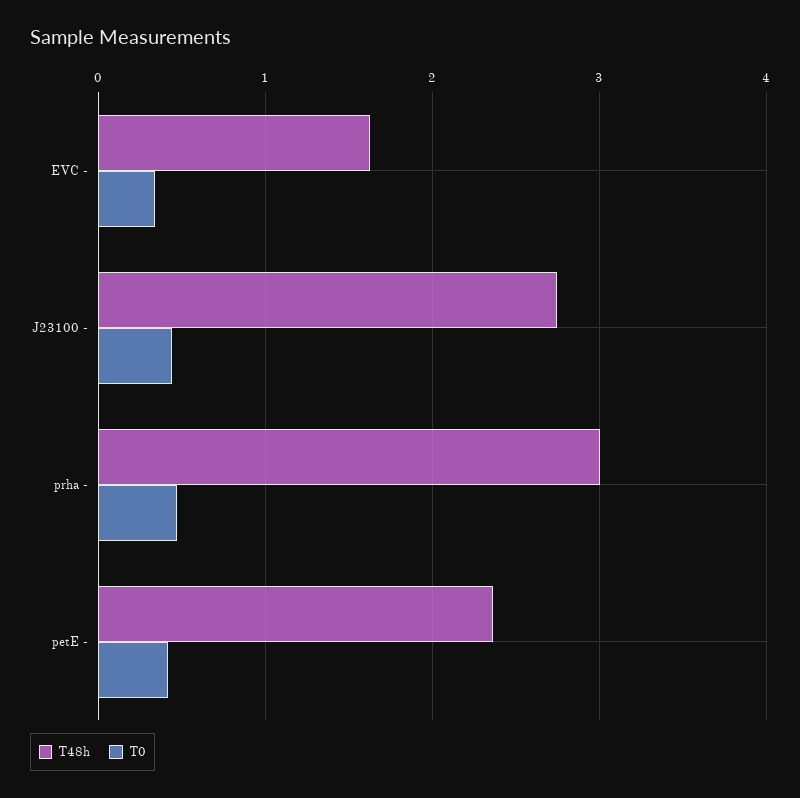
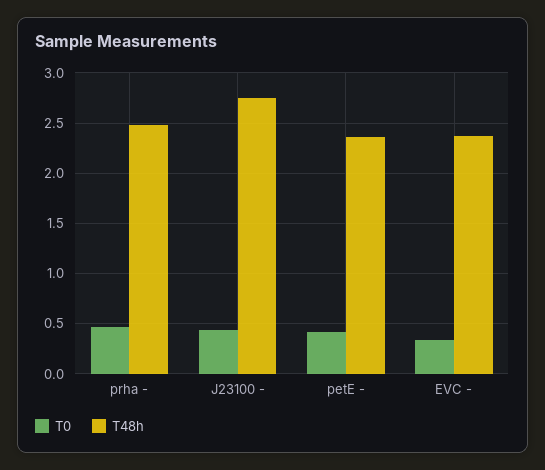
  {
    "T48h": {
-     "EVC -": 1.6,
+     "EVC -": 2.4,
      "J23100 -": 2.7,
-     "prha -": 3,
+     "prha -": 2.5,
      "petE -": 2.4
    },
    "T0": {
      "EVC -": 0.3,
      "J23100 -": 0.4,
      "prha -": 0.5,
      "petE -": 0.4
    }
  }

